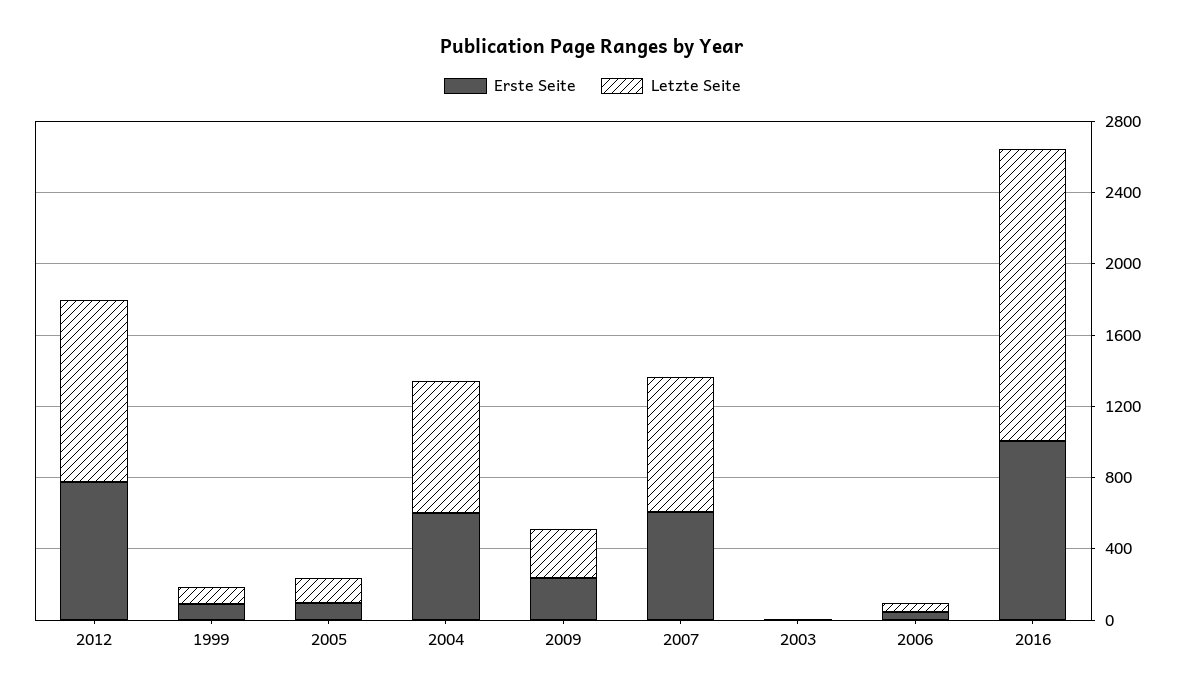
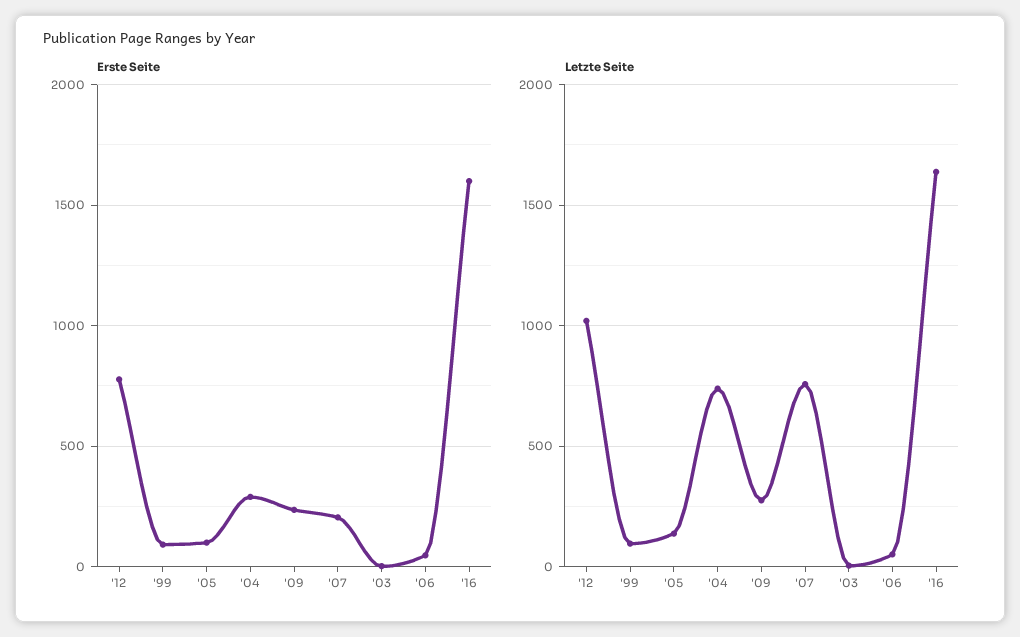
  {
    "Erste Seite": {
      "2012": 800,
      "1999": 100,
      "2005": 100,
-     "2004": 600,
+     "2004": 300,
      "2009": 250,
-     "2007": 600,
+     "2007": 200,
      "2003": 0,
      "2006": 50,
-     "2016": 1000
+     "2016": 1600
    },
    "Letzte Seite": {
      "2012": 1000,
      "1999": 100,
      "2005": 150,
      "2004": 750,
      "2009": 250,
      "2007": 750,
      "2003": 0,
      "2006": 50,
      "2016": 1650
    }
  }

